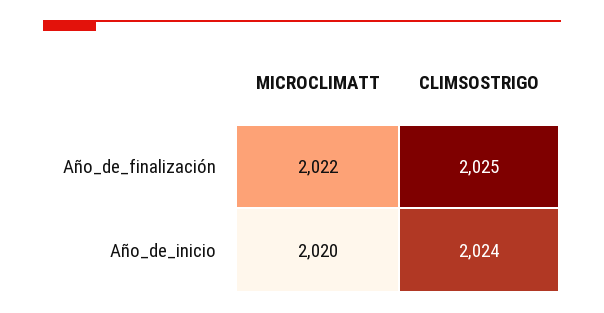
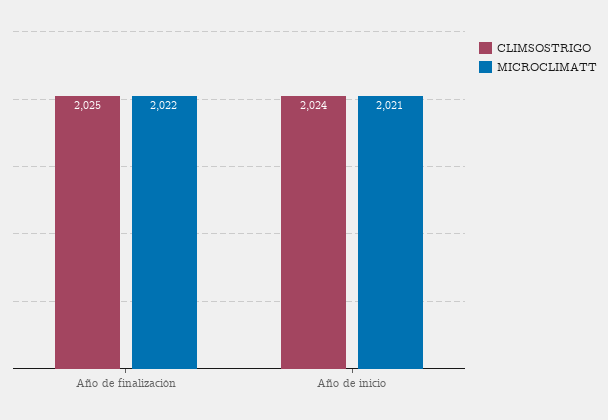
  {
    "MICROCLIMATT": {
      "Año_de_finalización": 2022,
-     "Año_de_inicio": 2020
+     "Año_de_inicio": 2021
    },
    "CLIMSOSTRIGO": {
      "Año_de_finalización": 2025,
      "Año_de_inicio": 2024
    }
  }

